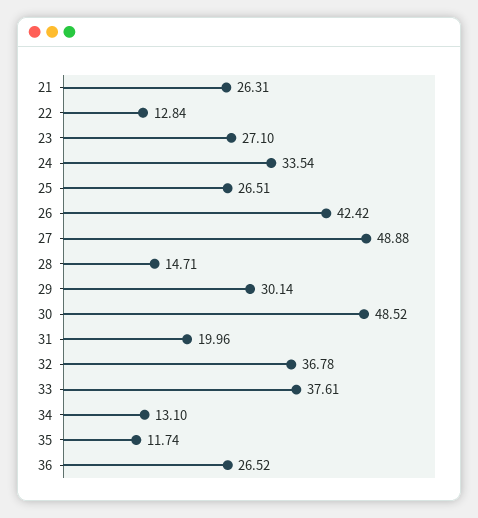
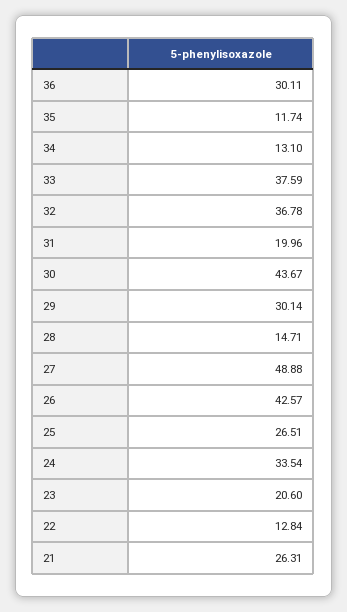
  {
    "21": 26.31,
    "22": 12.84,
-   "23": 27.1,
+   "23": 20.6,
    "24": 33.54,
    "25": 26.51,
-   "26": 42.42,
+   "26": 42.57,
    "27": 48.88,
    "28": 14.71,
    "29": 30.14,
-   "30": 48.52,
+   "30": 43.67,
    "31": 19.96,
    "32": 36.78,
-   "33": 37.61,
+   "33": 37.59,
    "34": 13.1,
    "35": 11.74,
-   "36": 26.52
+   "36": 30.11
  }

